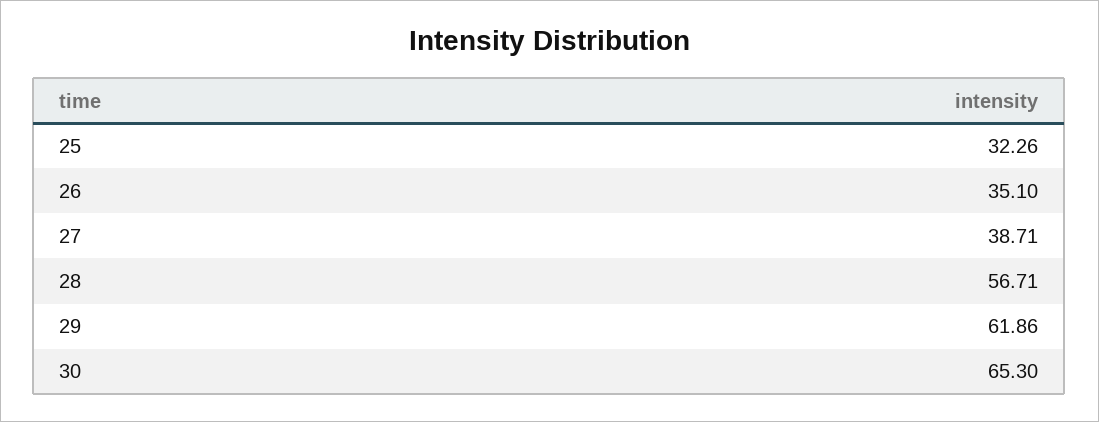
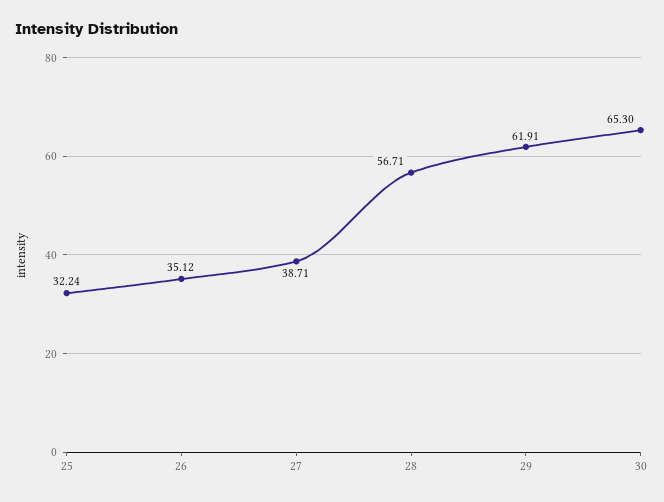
  {
-   "25": 32.26,
+   "25": 32.24,
-   "26": 35.1,
+   "26": 35.12,
    "27": 38.71,
    "28": 56.71,
-   "29": 61.86,
+   "29": 61.91,
    "30": 65.3
  }

